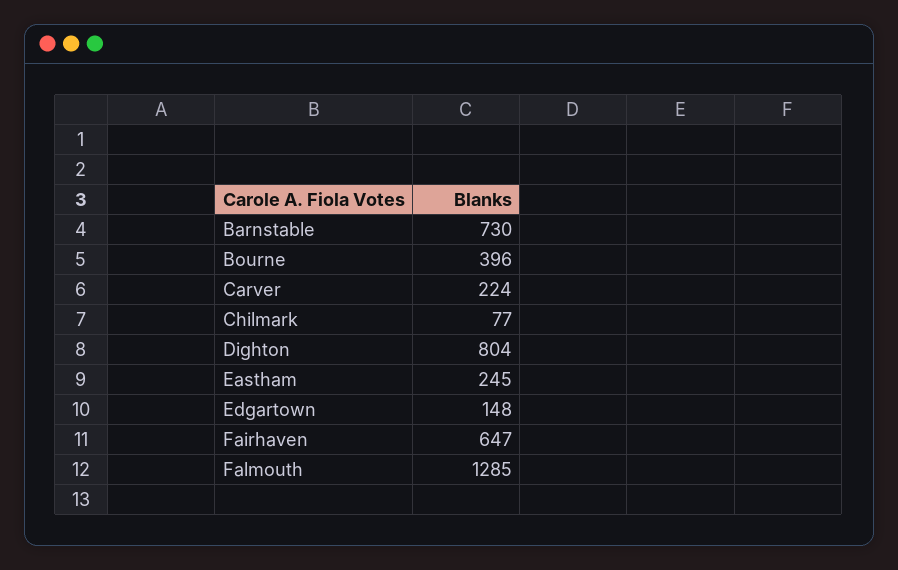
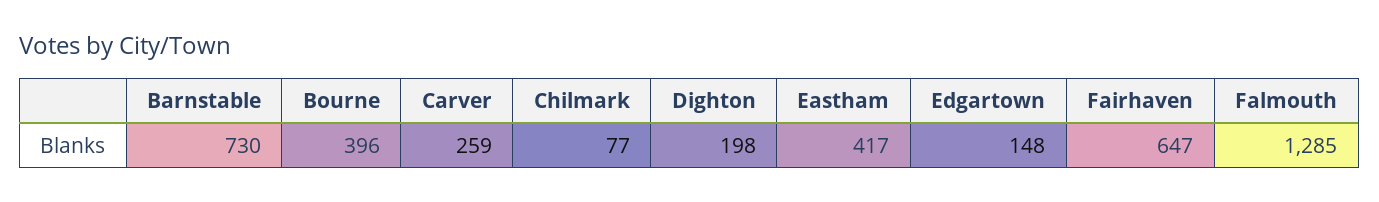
  {
    "Barnstable": 730,
    "Bourne": 396,
-   "Carver": 224,
+   "Carver": 259,
    "Chilmark": 77,
-   "Dighton": 804,
+   "Dighton": 198,
-   "Eastham": 245,
+   "Eastham": 417,
    "Edgartown": 148,
    "Fairhaven": 647,
    "Falmouth": 1285
  }

